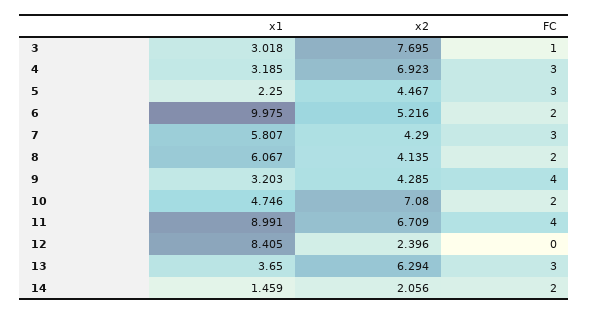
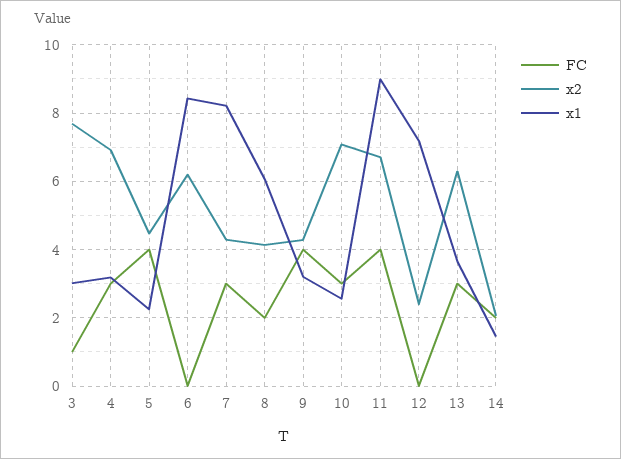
  {
    "x1": {
      "3": 3.018,
      "4": 3.185,
      "5": 2.25,
-     "6": 9.975,
+     "6": 8.4,
-     "7": 5.807,
+     "7": 8.2,
      "8": 6.067,
      "9": 3.203,
-     "10": 4.746,
+     "10": 2.6,
      "11": 8.991,
-     "12": 8.405,
+     "12": 7.2,
      "13": 3.65,
      "14": 1.459
    },
    "x2": {
      "3": 7.695,
      "4": 6.923,
      "5": 4.467,
-     "6": 5.216,
+     "6": 6.2,
      "7": 4.29,
      "8": 4.135,
      "9": 4.285,
      "10": 7.08,
      "11": 6.709,
      "12": 2.396,
      "13": 6.294,
      "14": 2.056
    },
    "FC": {
      "3": 1,
      "4": 3,
-     "5": 3,
+     "5": 4,
-     "6": 2,
+     "6": 0,
      "7": 3,
      "8": 2,
      "9": 4,
-     "10": 2,
+     "10": 3,
      "11": 4,
      "12": 0,
      "13": 3,
      "14": 2
    }
  }

